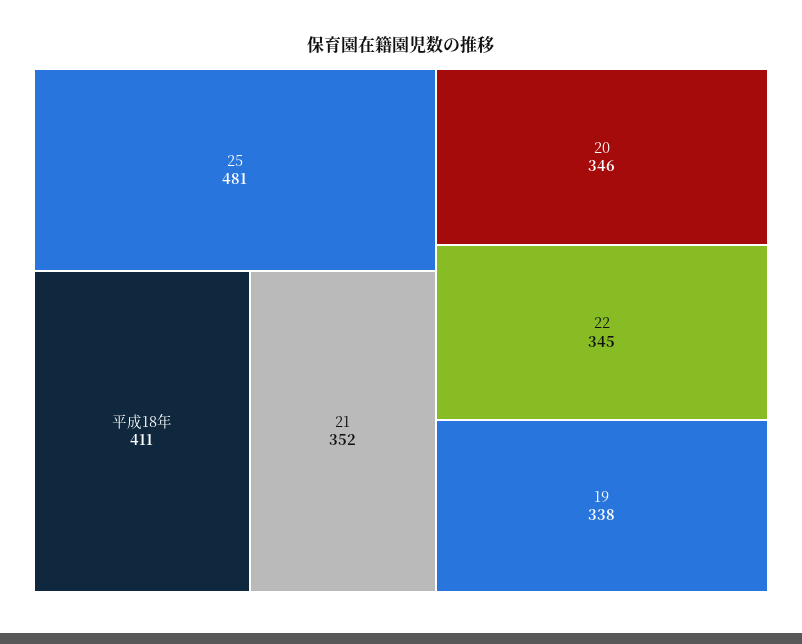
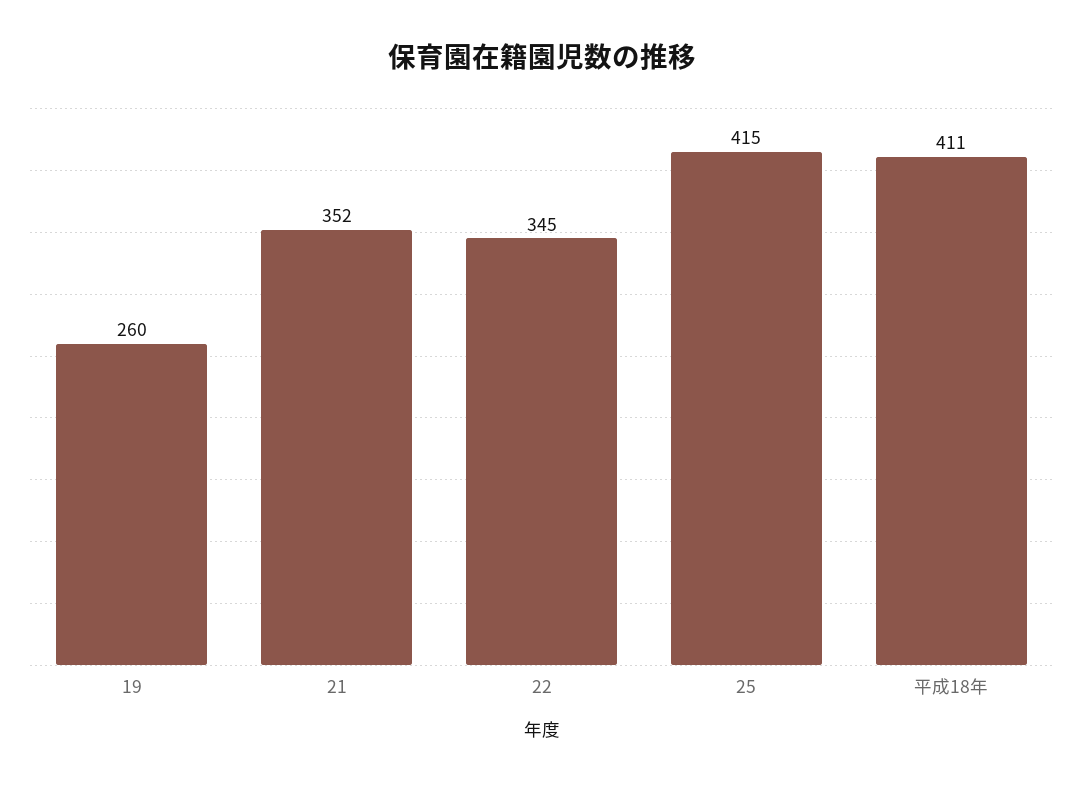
  {
-   "25": 481,
+   "25": 415,
    "平成18年": 411,
    "21": 352,
-   "20": 346,
    "22": 345,
-   "19": 338
+   "19": 260
  }

